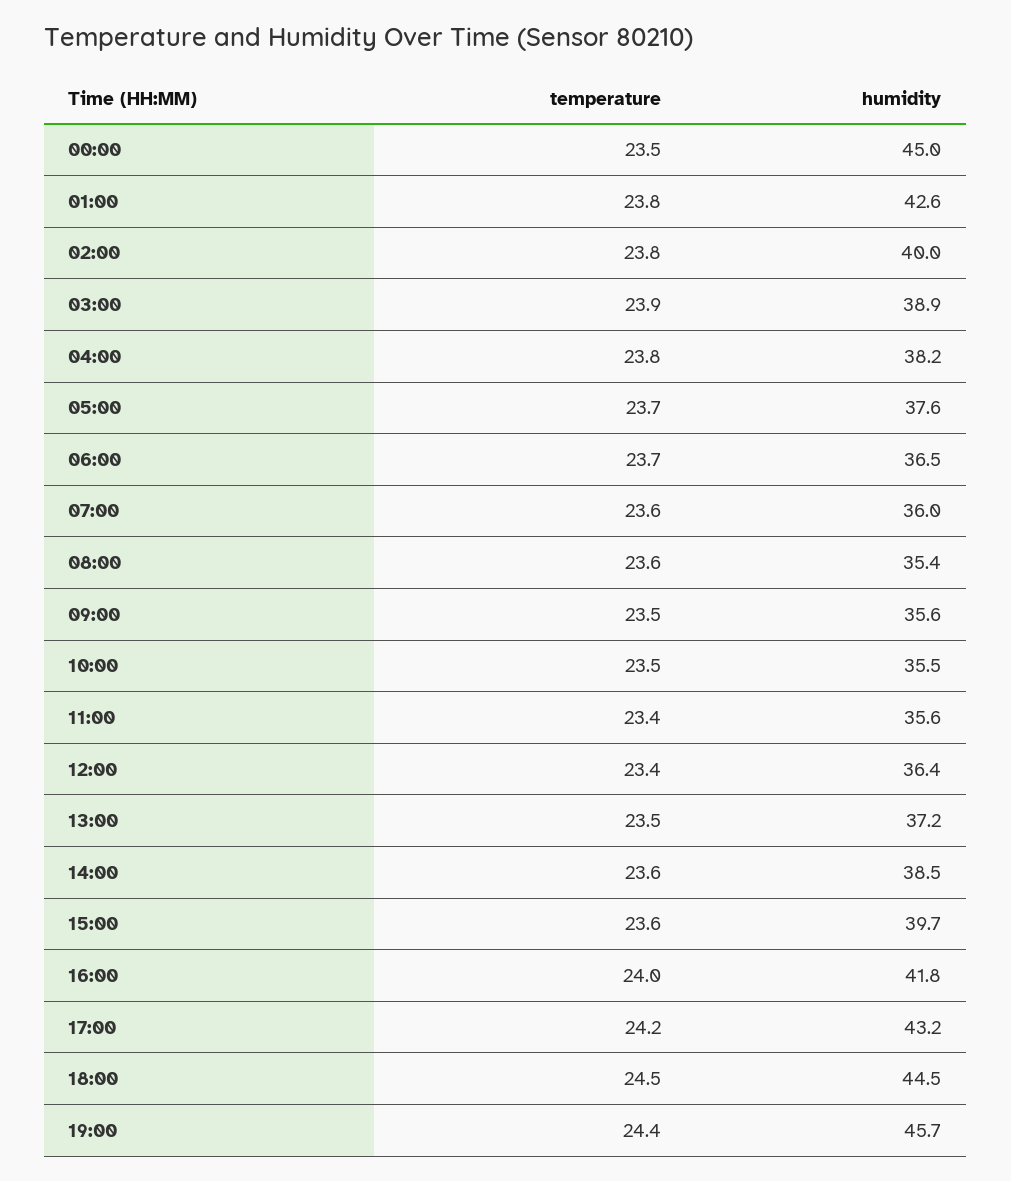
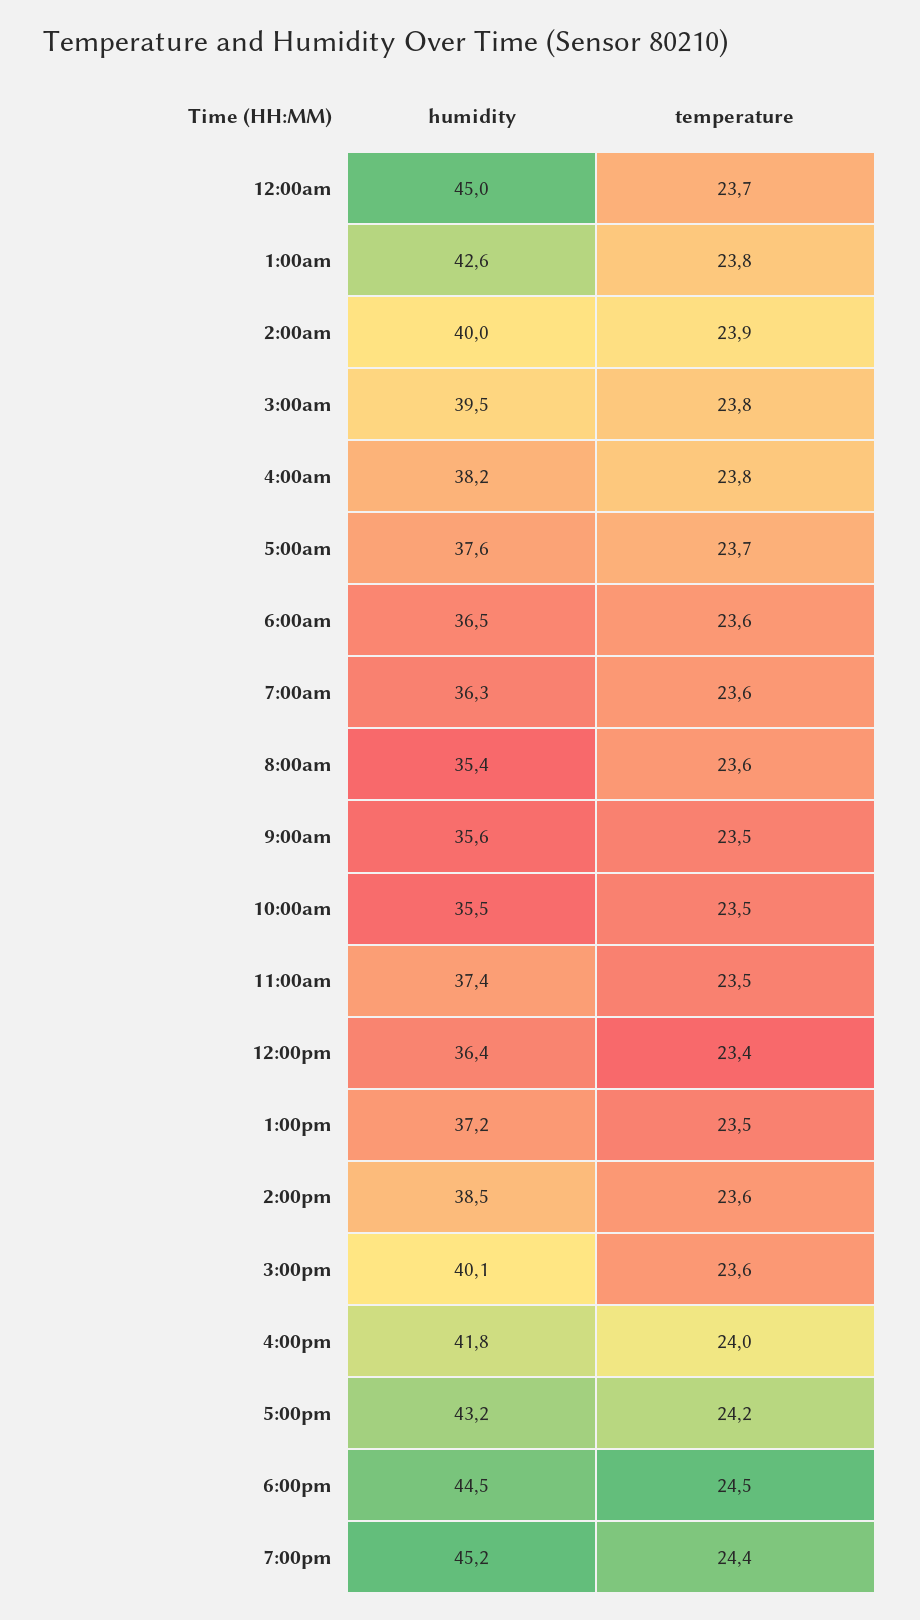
  {
    "temperature": {
-     "00:00": 23.5,
+     "00:00": 23.7,
      "01:00": 23.8,
-     "02:00": 23.8,
+     "02:00": 23.9,
-     "03:00": 23.9,
+     "03:00": 23.8,
      "04:00": 23.8,
      "05:00": 23.7,
-     "06:00": 23.7,
+     "06:00": 23.6,
      "07:00": 23.6,
      "08:00": 23.6,
      "09:00": 23.5,
      "10:00": 23.5,
-     "11:00": 23.4,
+     "11:00": 23.5,
      "12:00": 23.4,
      "13:00": 23.5,
      "14:00": 23.6,
      "15:00": 23.6,
      "16:00": 24,
      "17:00": 24.2,
      "18:00": 24.5,
      "19:00": 24.4
    },
    "humidity": {
      "00:00": 45,
      "01:00": 42.6,
      "02:00": 40,
-     "03:00": 38.9,
+     "03:00": 39.5,
      "04:00": 38.2,
      "05:00": 37.6,
      "06:00": 36.5,
-     "07:00": 36,
+     "07:00": 36.3,
      "08:00": 35.4,
      "09:00": 35.6,
      "10:00": 35.5,
-     "11:00": 35.6,
+     "11:00": 37.4,
      "12:00": 36.4,
      "13:00": 37.2,
      "14:00": 38.5,
-     "15:00": 39.7,
+     "15:00": 40.1,
      "16:00": 41.8,
      "17:00": 43.2,
      "18:00": 44.5,
-     "19:00": 45.7
+     "19:00": 45.2
    }
  }

